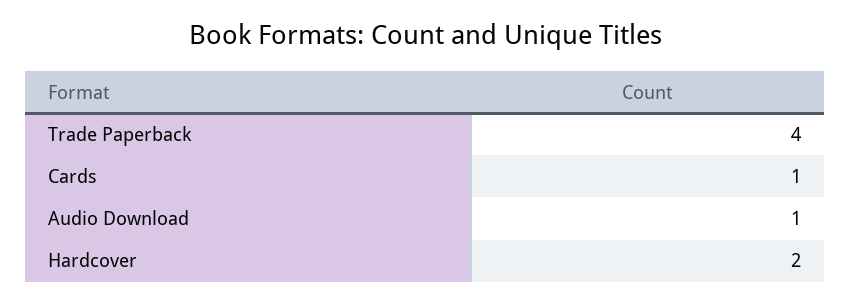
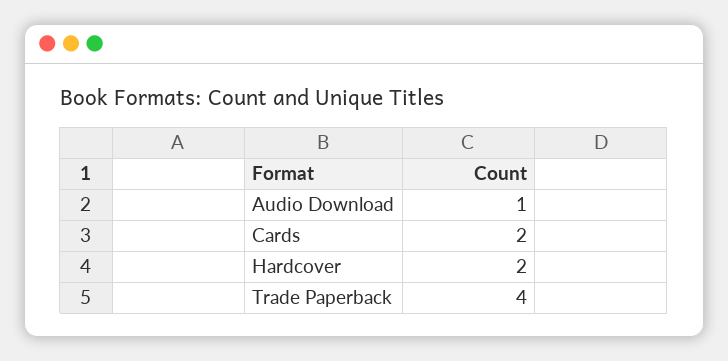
  {
    "Trade Paperback": 4,
-   "Cards": 1,
+   "Cards": 2,
    "Audio Download": 1,
    "Hardcover": 2
  }

